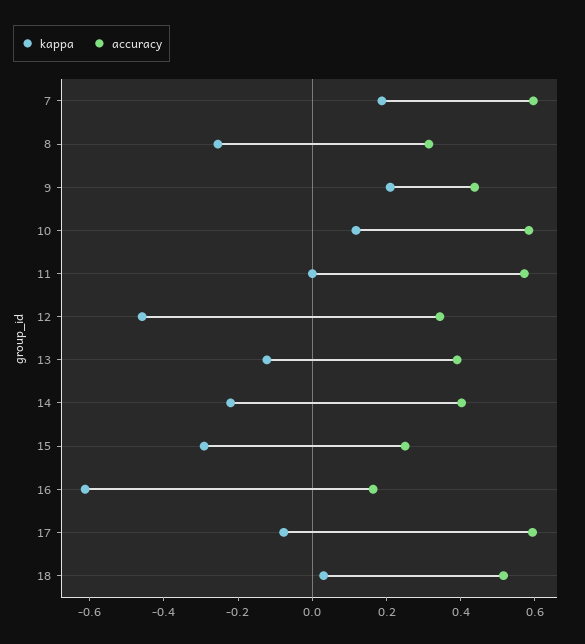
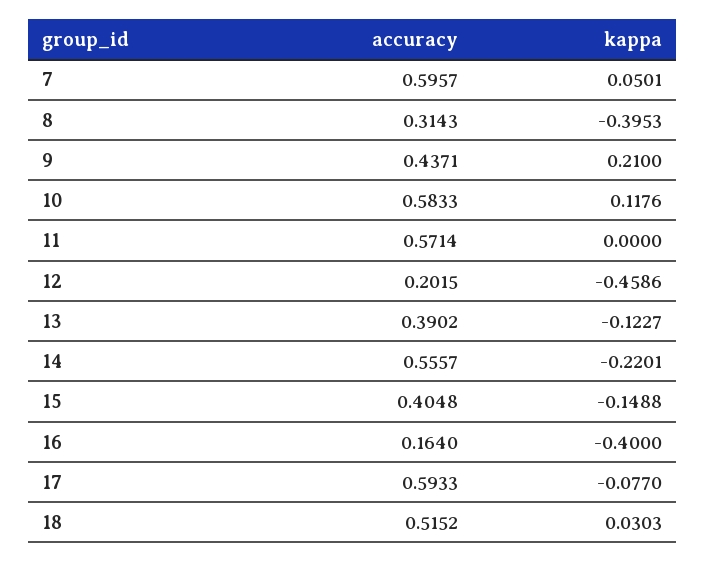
  {
    "kappa": {
-     "7": 0.2,
+     "7": 0.0501,
-     "8": -0.25,
+     "8": -0.3953,
      "9": 0.21,
      "10": 0.1176,
      "11": 0,
      "12": -0.4586,
      "13": -0.1227,
      "14": -0.2201,
-     "15": -0.3,
+     "15": -0.1488,
-     "16": -0.6,
+     "16": -0.4,
      "17": -0.077,
      "18": 0.0303
    },
    "accuracy": {
      "7": 0.5957,
      "8": 0.3143,
      "9": 0.4371,
      "10": 0.5833,
      "11": 0.5714,
-     "12": 0.35,
+     "12": 0.2015,
      "13": 0.3902,
-     "14": 0.4,
+     "14": 0.5557,
-     "15": 0.25,
+     "15": 0.4048,
      "16": 0.164,
      "17": 0.5933,
      "18": 0.5152
    }
  }

